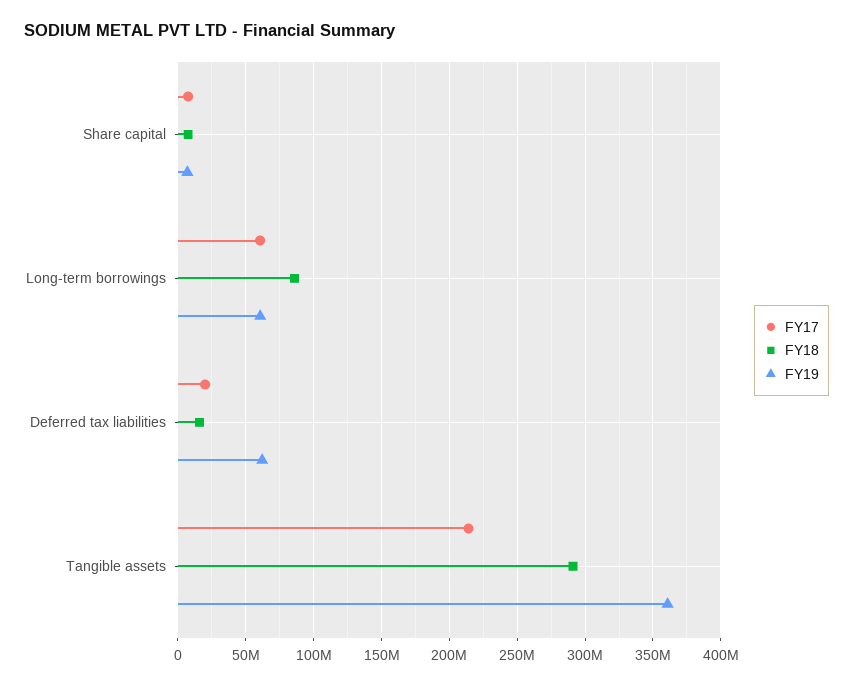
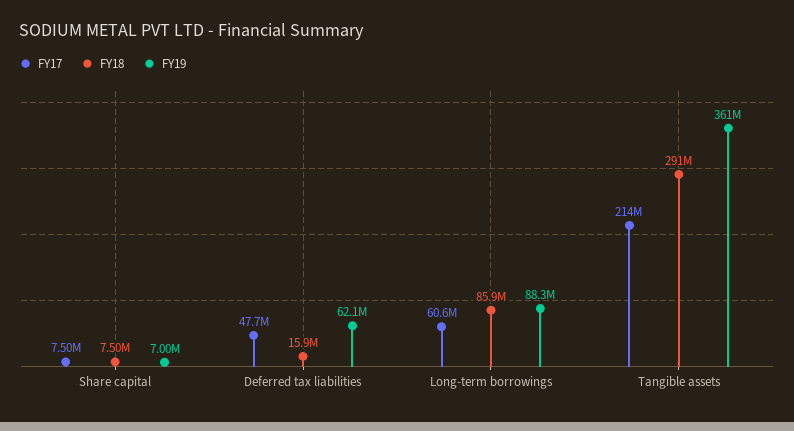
  {
    "FY17": {
      "Share capital": 7500000,
      "Long-term borrowings": 60600000,
-     "Deferred tax liabilities": 20000000,
+     "Deferred tax liabilities": 47700000,
      "Tangible assets": 214000000
    },
    "FY18": {
      "Share capital": 7500000,
      "Long-term borrowings": 85900000,
      "Deferred tax liabilities": 15900000,
      "Tangible assets": 291000000
    },
    "FY19": {
      "Share capital": 7000000,
-     "Long-term borrowings": 60000000,
+     "Long-term borrowings": 88300000,
      "Deferred tax liabilities": 62100000,
      "Tangible assets": 361000000
    }
  }

